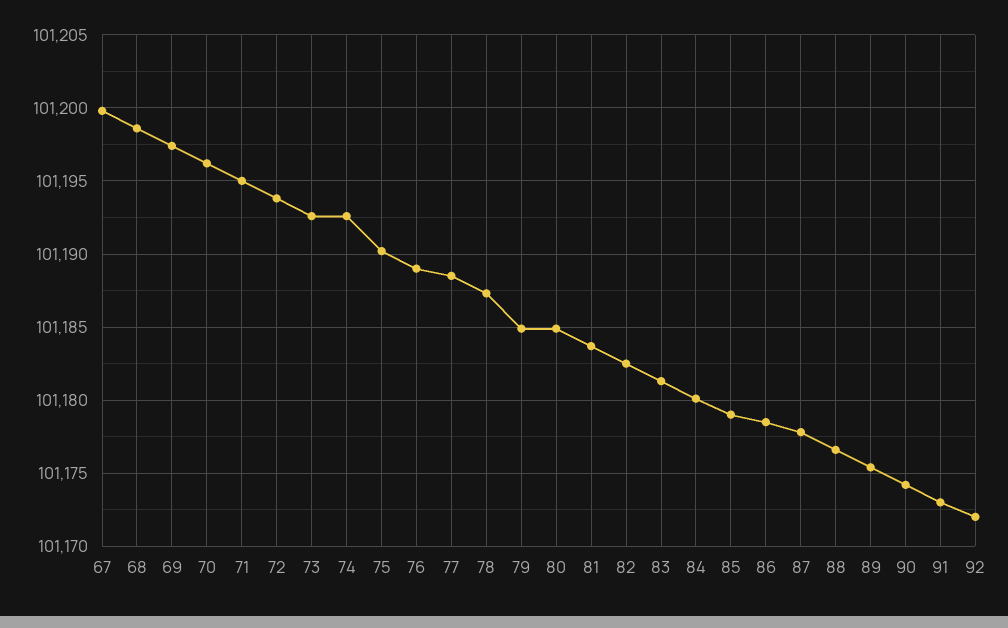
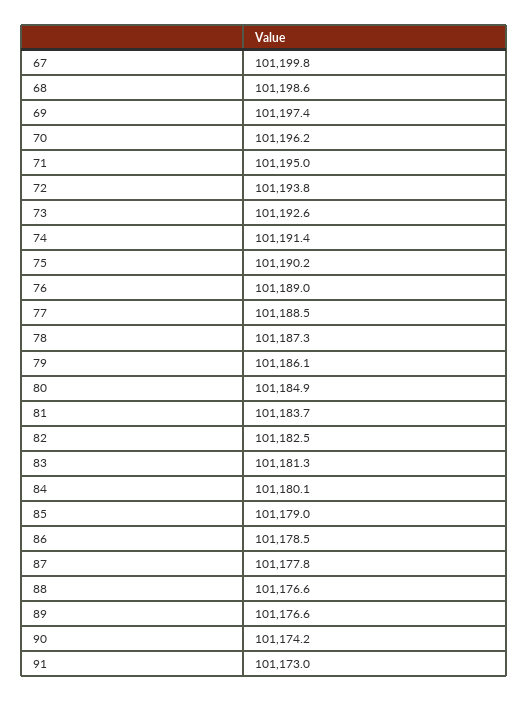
  {
    "67": 101199.8,
    "68": 101198.6,
    "69": 101197.4,
    "70": 101196.2,
    "71": 101195,
    "72": 101193.8,
    "73": 101192.6,
-   "74": 101192.5,
+   "74": 101191.4,
    "75": 101190.2,
    "76": 101189,
    "77": 101188.5,
    "78": 101187.3,
-   "79": 101185,
+   "79": 101186.1,
    "80": 101184.9,
    "81": 101183.7,
    "82": 101182.5,
    "83": 101181.3,
    "84": 101180.1,
    "85": 101179,
    "86": 101178.5,
    "87": 101177.8,
    "88": 101176.6,
-   "89": 101175.5,
+   "89": 101176.6,
    "90": 101174.2,
-   "91": 101173,
+   "91": 101173
-   "92": 101172
  }

